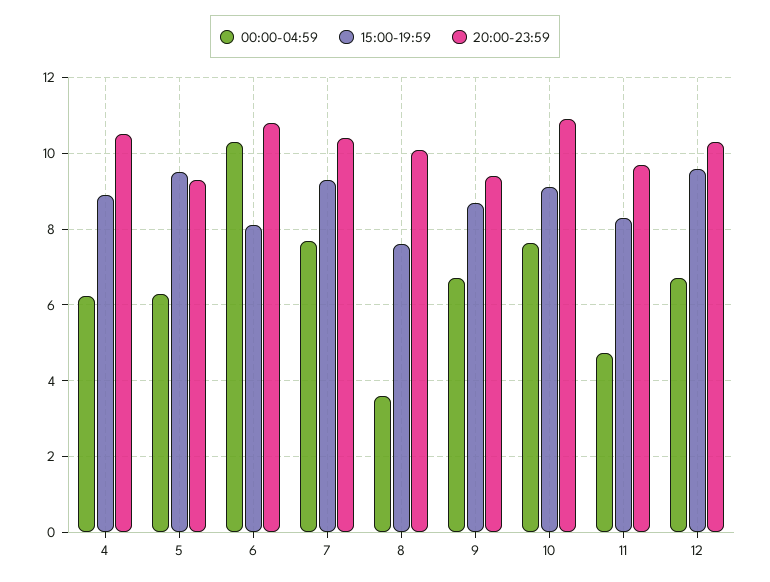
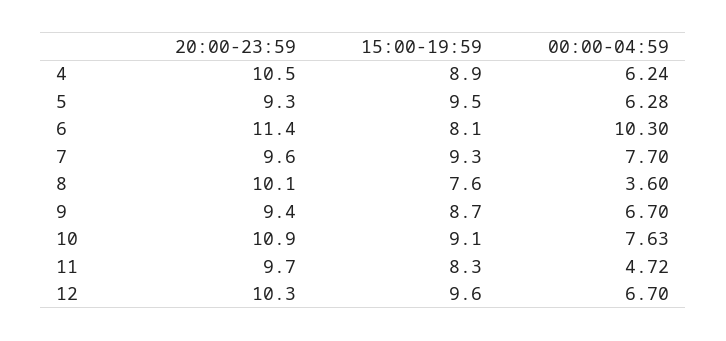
  {
    "00:00-04:59": {
      "4": 6.24,
      "5": 6.28,
      "6": 10.3,
      "7": 7.7,
      "8": 3.6,
      "9": 6.7,
      "10": 7.63,
      "11": 4.72,
      "12": 6.7
    },
    "15:00-19:59": {
      "4": 8.9,
      "5": 9.5,
      "6": 8.1,
      "7": 9.3,
      "8": 7.6,
      "9": 8.7,
      "10": 9.1,
      "11": 8.3,
      "12": 9.6
    },
    "20:00-23:59": {
      "4": 10.5,
      "5": 9.3,
-     "6": 10.8,
+     "6": 11.4,
-     "7": 10.4,
+     "7": 9.6,
      "8": 10.1,
      "9": 9.4,
      "10": 10.9,
      "11": 9.7,
      "12": 10.3
    }
  }

